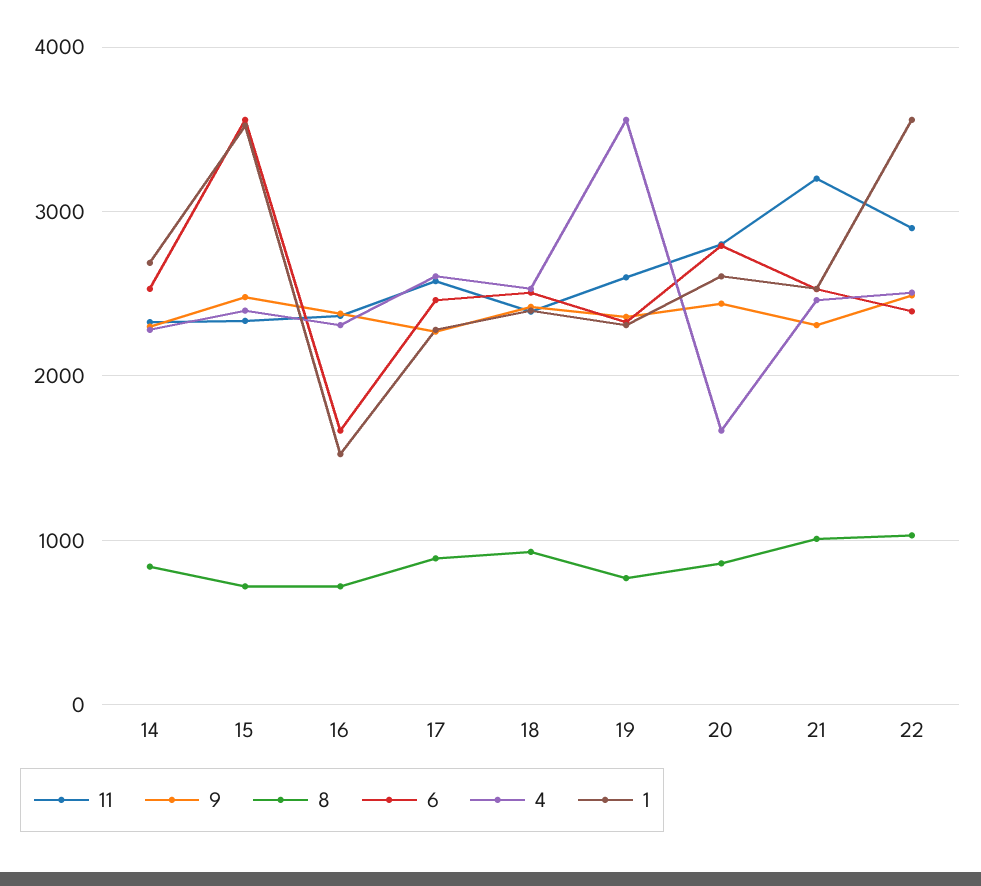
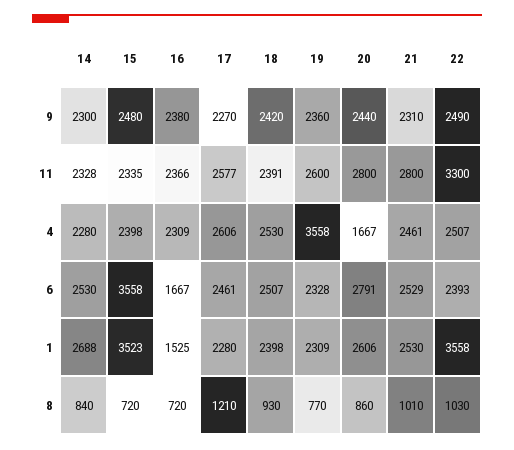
  {
    "11": {
      "14": 2328,
      "15": 2335,
      "16": 2366,
      "17": 2577,
      "18": 2391,
      "19": 2600,
      "20": 2800,
-     "21": 3200,
+     "21": 2800,
-     "22": 2900
+     "22": 3300
    },
    "9": {
      "14": 2300,
      "15": 2480,
      "16": 2380,
      "17": 2270,
      "18": 2420,
      "19": 2360,
      "20": 2440,
      "21": 2310,
      "22": 2490
    },
    "8": {
      "14": 840,
      "15": 720,
      "16": 720,
-     "17": 900,
+     "17": 1210,
      "18": 930,
      "19": 770,
      "20": 860,
      "21": 1010,
      "22": 1030
    },
    "6": {
      "14": 2530,
      "15": 3558,
      "16": 1667,
      "17": 2461,
      "18": 2507,
      "19": 2328,
      "20": 2791,
      "21": 2529,
      "22": 2393
    },
    "4": {
      "14": 2280,
      "15": 2398,
      "16": 2309,
      "17": 2606,
      "18": 2530,
      "19": 3558,
      "20": 1667,
      "21": 2461,
      "22": 2507
    },
    "1": {
      "14": 2688,
      "15": 3523,
      "16": 1525,
      "17": 2280,
      "18": 2398,
      "19": 2309,
      "20": 2606,
      "21": 2530,
      "22": 3558
    }
  }

